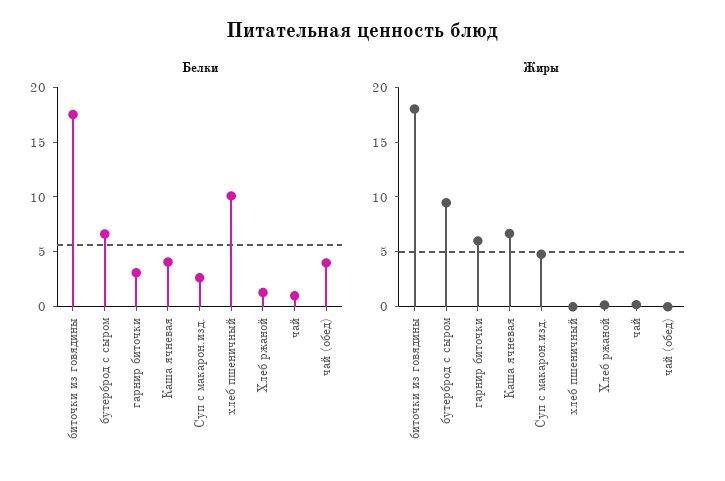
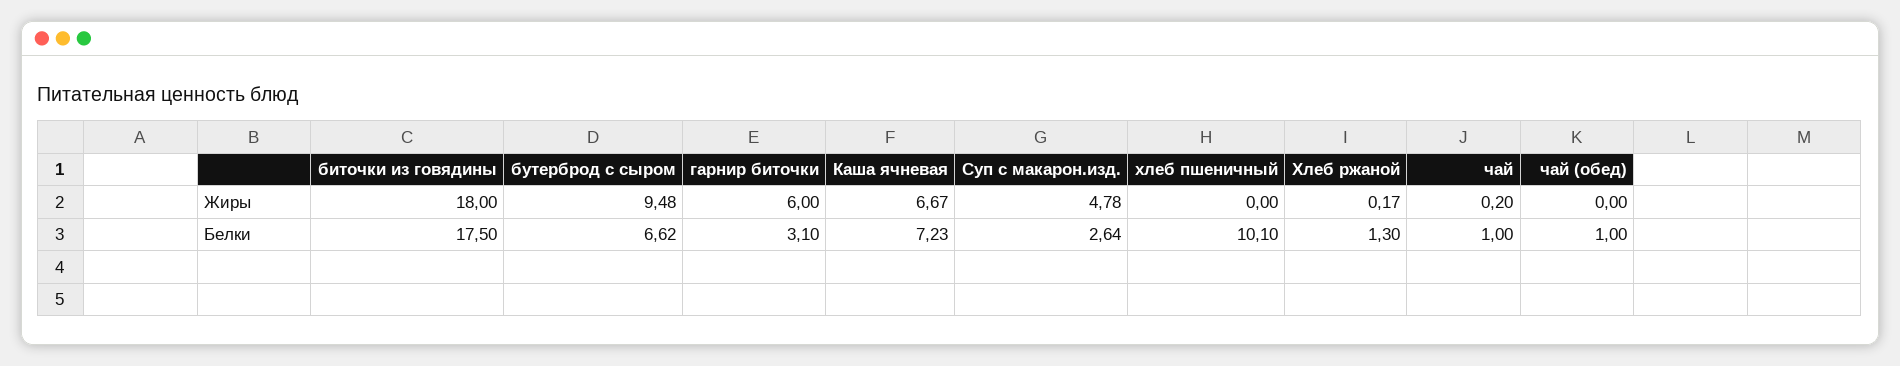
  {
    "Белки": {
      "биточки из говядины": 17.5,
      "бутерброд с сыром": 6.62,
      "гарнир биточки": 3.1,
-     "Каша ячневая": 4,
+     "Каша ячневая": 7.23,
      "Суп с макарон.изд.": 2.64,
      "хлеб пшеничный": 10.1,
      "Хлеб ржаной": 1.3,
      "чай": 1,
-     "чай (обед)": 4
+     "чай (обед)": 1
    },
    "Жиры": {
      "биточки из говядины": 18,
      "бутерброд с сыром": 9.48,
      "гарнир биточки": 6,
      "Каша ячневая": 6.67,
      "Суп с макарон.изд.": 4.78,
      "хлеб пшеничный": 0,
      "Хлеб ржаной": 0.17,
      "чай": 0.2,
      "чай (обед)": 0
    }
  }

